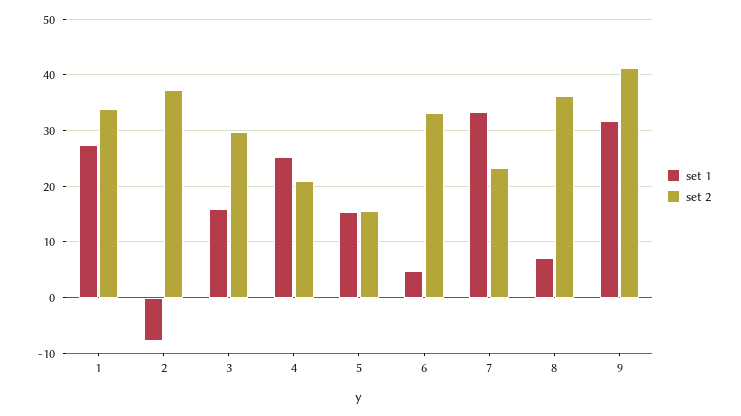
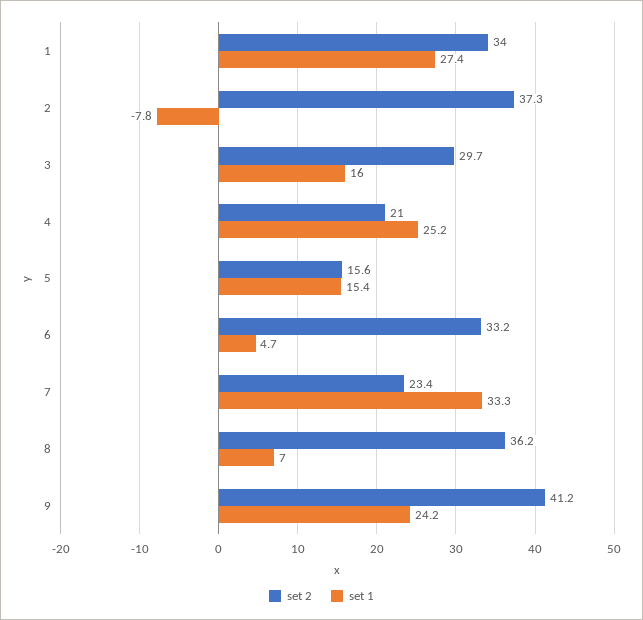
  {
    "set 1": {
      "1": 27.4,
      "2": -7.8,
      "3": 16,
      "4": 25.2,
      "5": 15.4,
      "6": 4.7,
      "7": 33.3,
      "8": 7,
-     "9": 32
+     "9": 24.2
    },
    "set 2": {
      "1": 34,
      "2": 37.3,
      "3": 29.7,
      "4": 21,
      "5": 15.6,
      "6": 33.2,
      "7": 23.4,
      "8": 36.2,
      "9": 41.2
    }
  }

